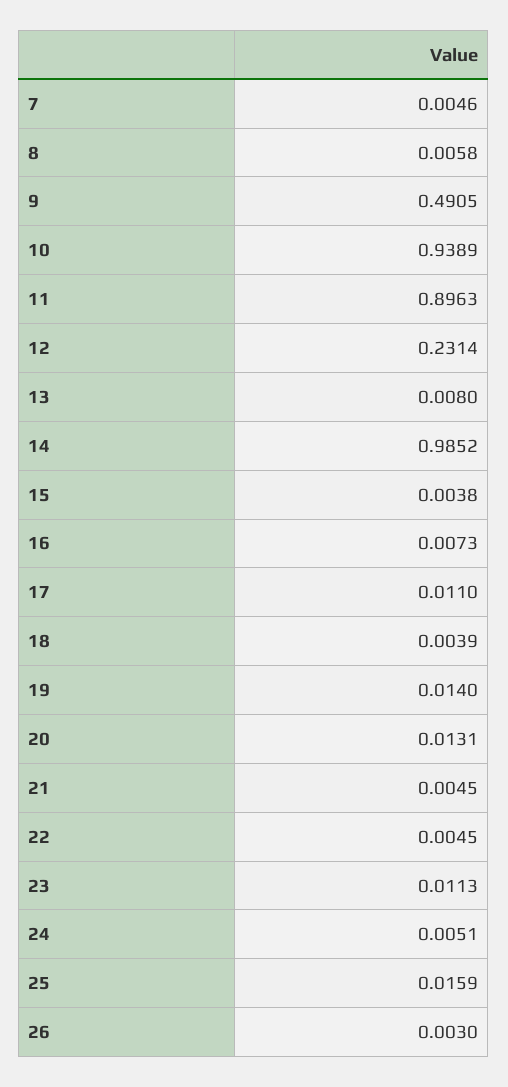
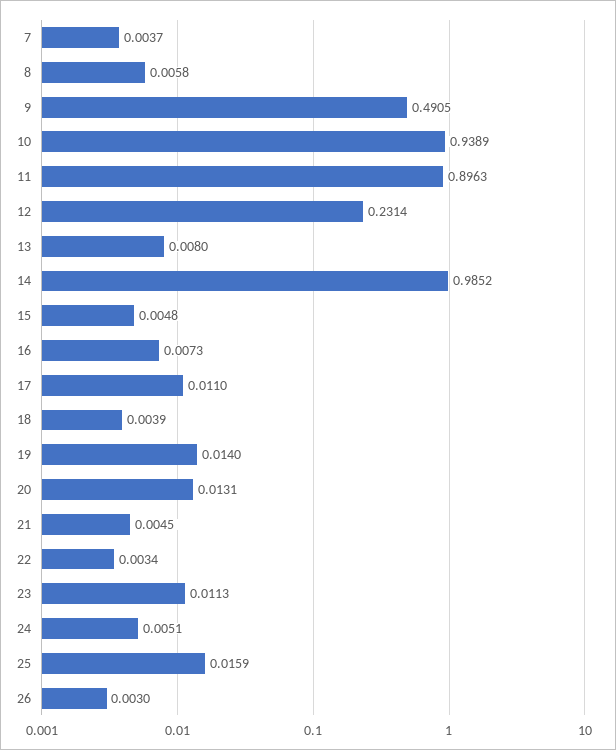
  {
-   "7": 0.0046,
+   "7": 0.0037,
    "8": 0.0058,
    "9": 0.4905,
    "10": 0.9389,
    "11": 0.8963,
    "12": 0.2314,
    "13": 0.008,
    "14": 0.9852,
-   "15": 0.0038,
+   "15": 0.0048,
    "16": 0.0073,
    "17": 0.011,
    "18": 0.0039,
    "19": 0.014,
    "20": 0.0131,
    "21": 0.0045,
-   "22": 0.0045,
+   "22": 0.0034,
    "23": 0.0113,
    "24": 0.0051,
    "25": 0.0159,
    "26": 0.003
  }

